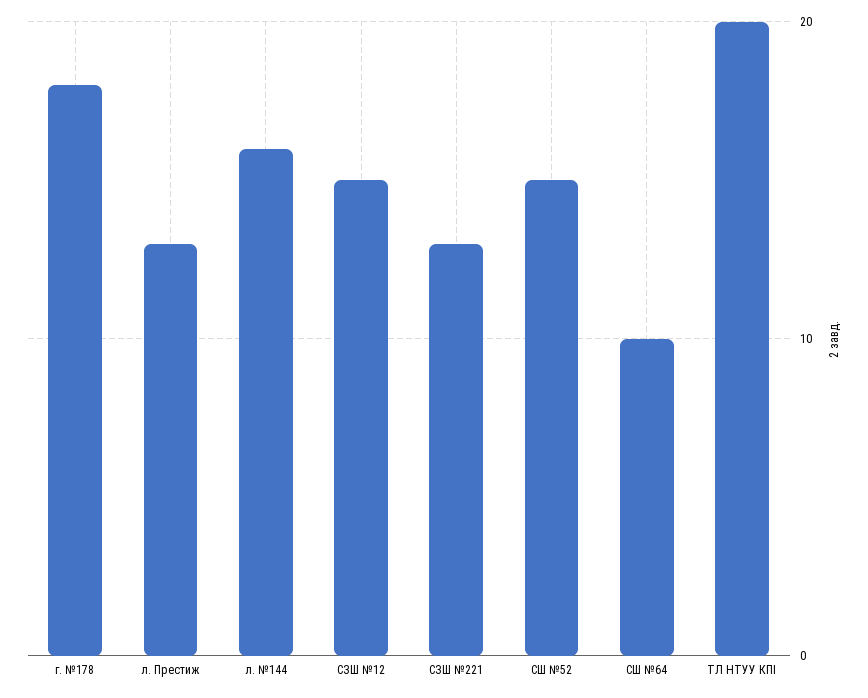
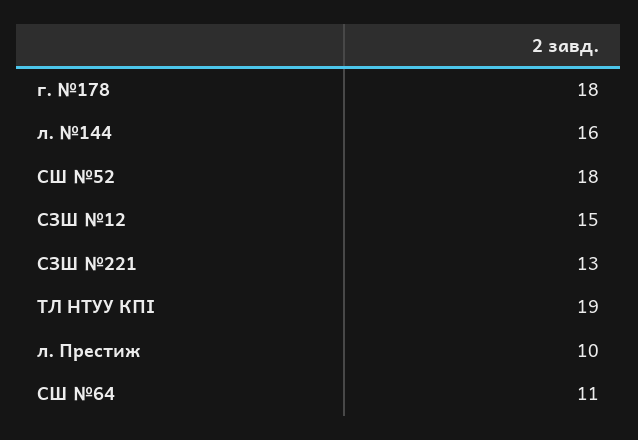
  {
    "г. №178": 18,
-   "л. Престиж": 13,
+   "л. Престиж": 10,
    "л. №144": 16,
    "СЗШ №12": 15,
    "СЗШ №221": 13,
-   "СШ №52": 15,
+   "СШ №52": 18,
-   "СШ №64": 10,
+   "СШ №64": 11,
-   "ТЛ НТУУ КПІ": 20
+   "ТЛ НТУУ КПІ": 19
  }

